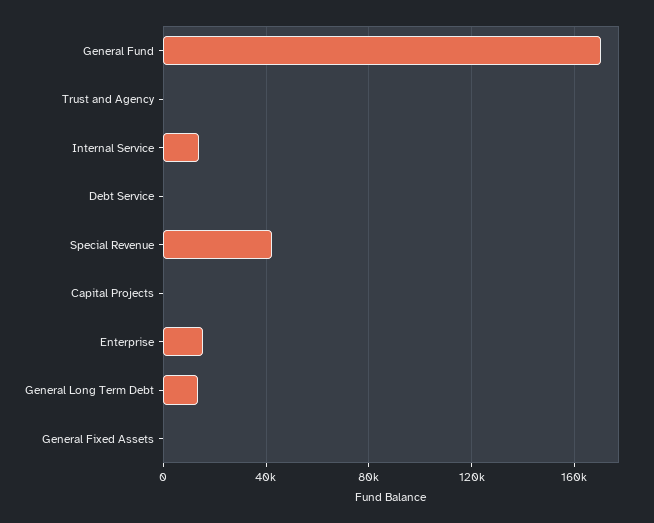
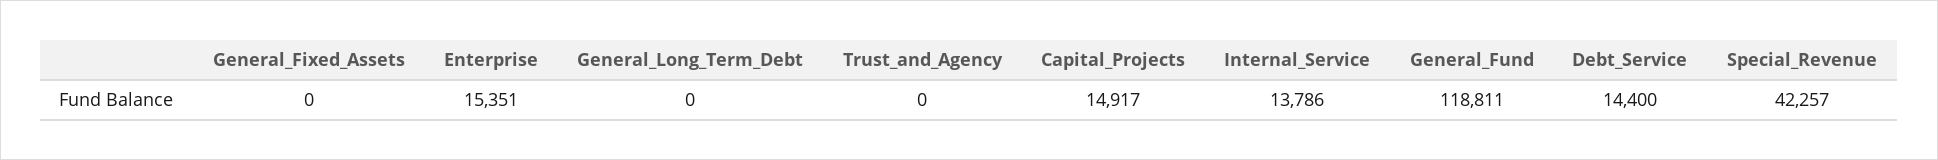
  {
-   "General Fund": 170000,
+   "General Fund": 118811,
    "Trust and Agency": 0,
    "Internal Service": 13786,
-   "Debt Service": 0,
+   "Debt Service": 14400,
    "Special Revenue": 42257,
-   "Capital Projects": 0,
+   "Capital Projects": 14917,
    "Enterprise": 15351,
-   "General Long Term Debt": 15000,
+   "General Long Term Debt": 0,
    "General Fixed Assets": 0
  }

